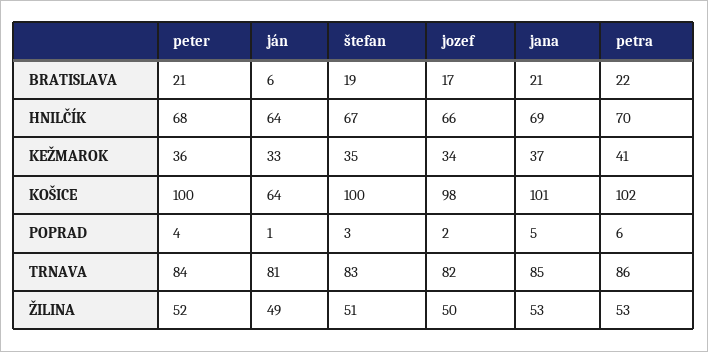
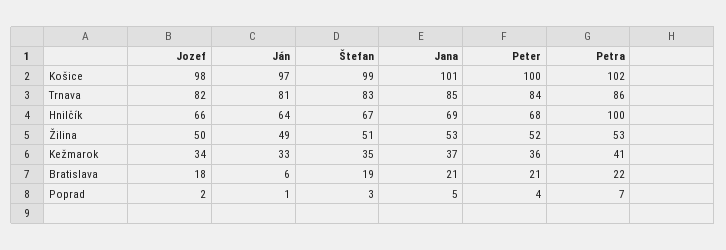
  {
    "peter": {
      "BRATISLAVA": 21,
      "HNILČÍK": 68,
      "KEŽMAROK": 36,
      "KOŠICE": 100,
      "POPRAD": 4,
      "TRNAVA": 84,
      "ŽILINA": 52
    },
    "ján": {
      "BRATISLAVA": 6,
      "HNILČÍK": 64,
      "KEŽMAROK": 33,
-     "KOŠICE": 64,
+     "KOŠICE": 97,
      "POPRAD": 1,
      "TRNAVA": 81,
      "ŽILINA": 49
    },
    "štefan": {
      "BRATISLAVA": 19,
      "HNILČÍK": 67,
      "KEŽMAROK": 35,
-     "KOŠICE": 100,
+     "KOŠICE": 99,
      "POPRAD": 3,
      "TRNAVA": 83,
      "ŽILINA": 51
    },
    "jozef": {
-     "BRATISLAVA": 17,
+     "BRATISLAVA": 18,
      "HNILČÍK": 66,
      "KEŽMAROK": 34,
      "KOŠICE": 98,
      "POPRAD": 2,
      "TRNAVA": 82,
      "ŽILINA": 50
    },
    "jana": {
      "BRATISLAVA": 21,
      "HNILČÍK": 69,
      "KEŽMAROK": 37,
      "KOŠICE": 101,
      "POPRAD": 5,
      "TRNAVA": 85,
      "ŽILINA": 53
    },
    "petra": {
      "BRATISLAVA": 22,
-     "HNILČÍK": 70,
+     "HNILČÍK": 100,
      "KEŽMAROK": 41,
      "KOŠICE": 102,
-     "POPRAD": 6,
+     "POPRAD": 7,
      "TRNAVA": 86,
      "ŽILINA": 53
    }
  }

